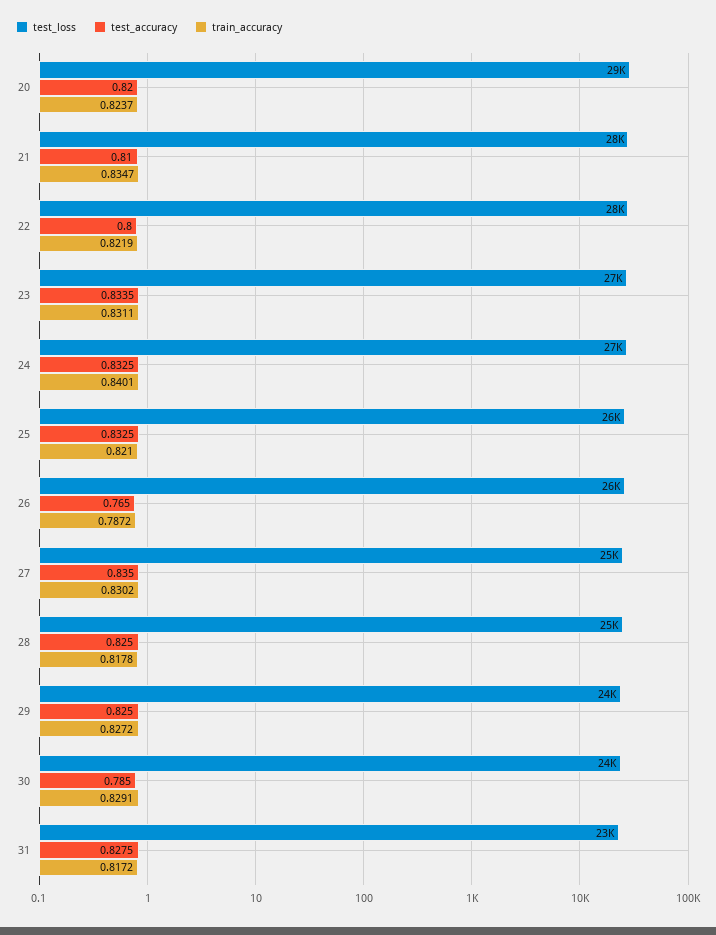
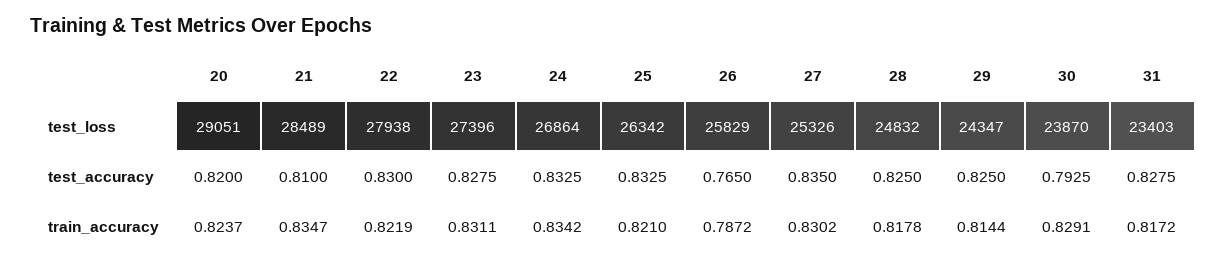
  {
    "test_loss": {
      "20": 29051,
      "21": 28489,
      "22": 27938,
      "23": 27396,
      "24": 26864,
      "25": 26342,
      "26": 25829,
      "27": 25326,
      "28": 24832,
      "29": 24347,
      "30": 23870,
      "31": 23403
    },
    "test_accuracy": {
      "20": 0.82,
      "21": 0.81,
-     "22": 0.8,
+     "22": 0.83,
-     "23": 0.8335,
+     "23": 0.8275,
      "24": 0.8325,
      "25": 0.8325,
      "26": 0.765,
      "27": 0.835,
      "28": 0.825,
      "29": 0.825,
-     "30": 0.785,
+     "30": 0.7925,
      "31": 0.8275
    },
    "train_accuracy": {
      "20": 0.8237,
      "21": 0.8347,
      "22": 0.8219,
      "23": 0.8311,
-     "24": 0.8401,
+     "24": 0.8342,
      "25": 0.821,
      "26": 0.7872,
      "27": 0.8302,
      "28": 0.8178,
-     "29": 0.8272,
+     "29": 0.8144,
      "30": 0.8291,
      "31": 0.8172
    }
  }

